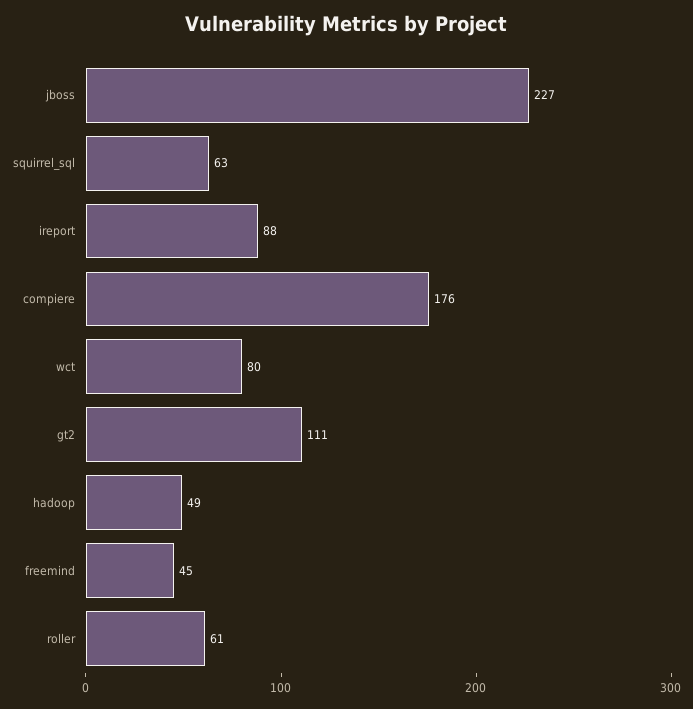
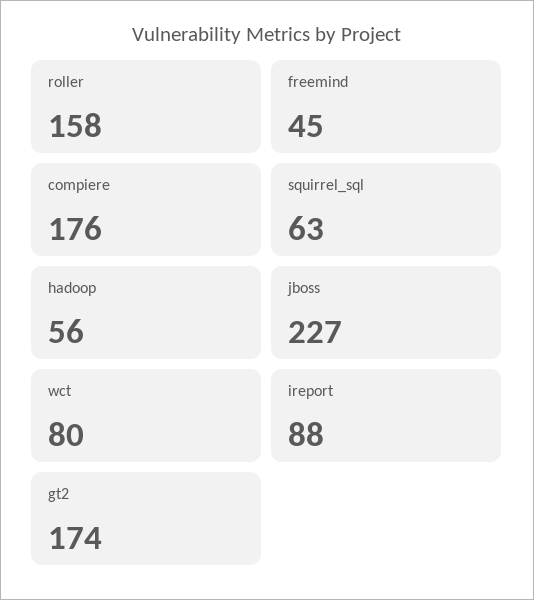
  {
    "jboss": 227,
    "squirrel_sql": 63,
    "ireport": 88,
    "compiere": 176,
    "wct": 80,
-   "gt2": 111,
+   "gt2": 174,
-   "hadoop": 49,
+   "hadoop": 56,
    "freemind": 45,
-   "roller": 61
+   "roller": 158
  }

